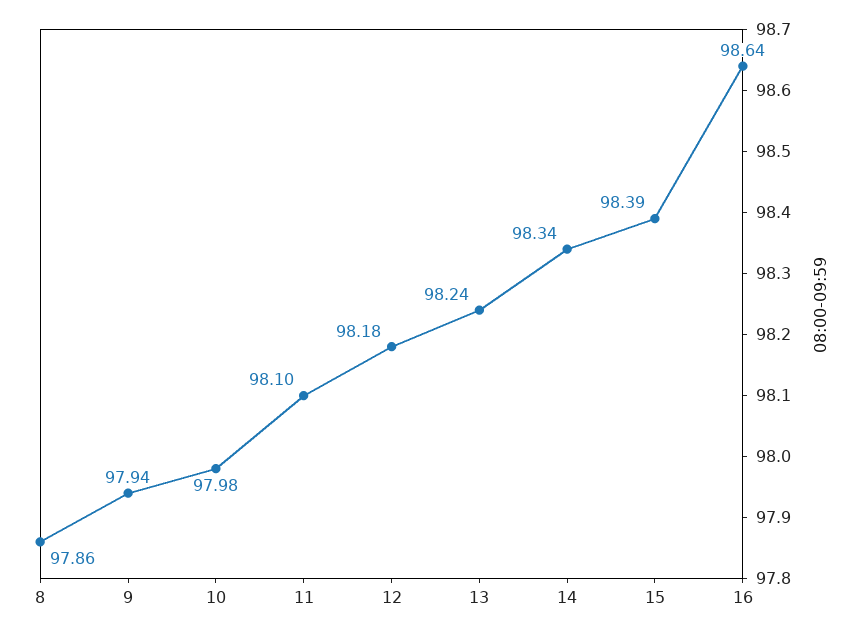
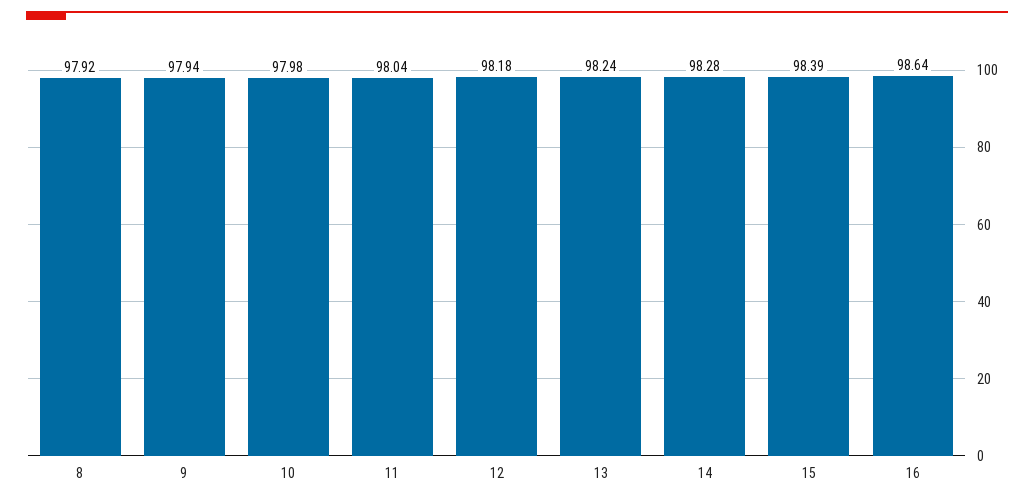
  {
-   "8": 97.86,
+   "8": 97.92,
    "9": 97.94,
    "10": 97.98,
-   "11": 98.1,
+   "11": 98.04,
    "12": 98.18,
    "13": 98.24,
-   "14": 98.34,
+   "14": 98.28,
    "15": 98.39,
    "16": 98.64
  }

